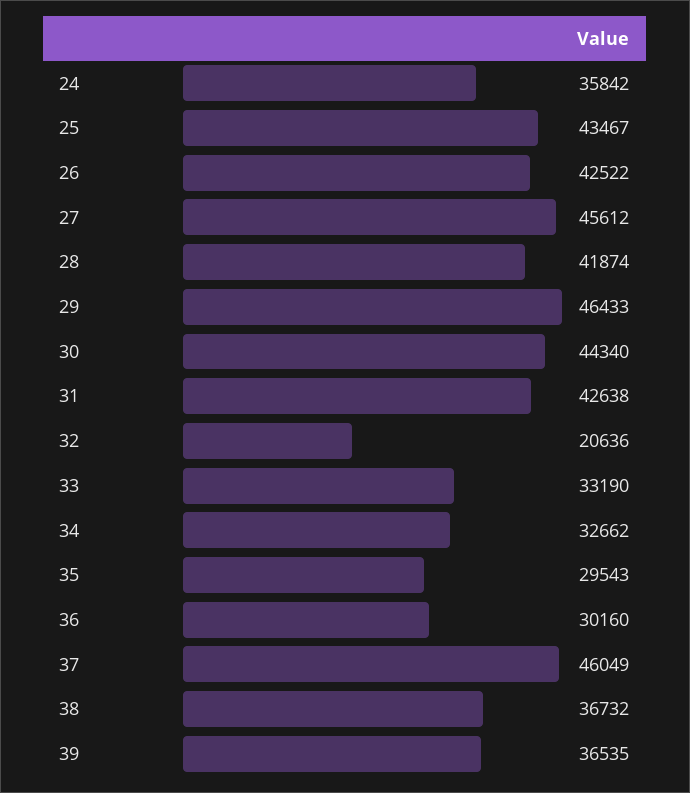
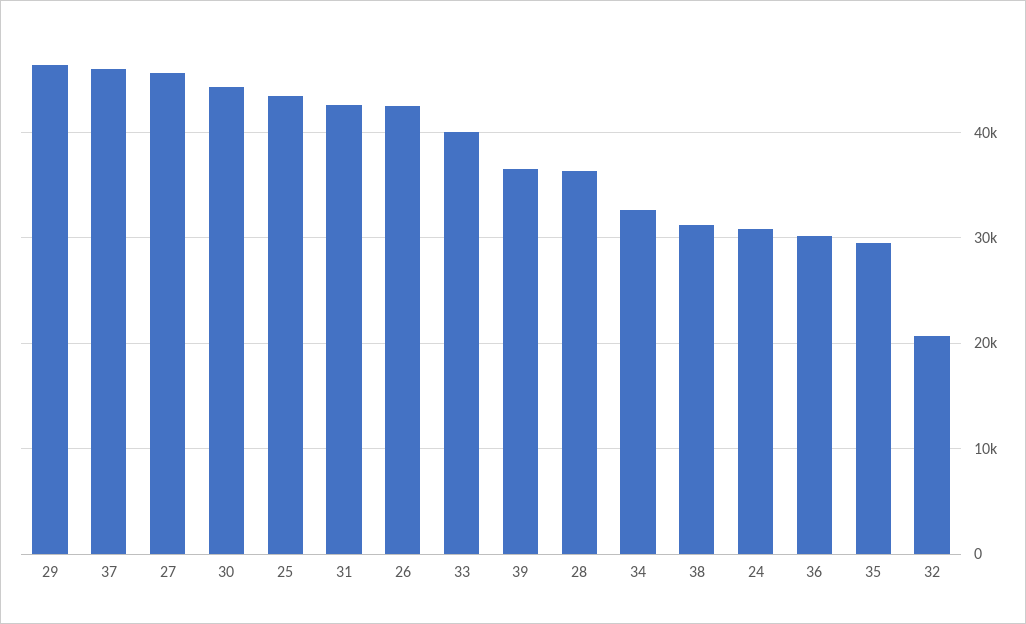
  {
-   "24": 35842,
+   "24": 31000,
    "25": 43467,
    "26": 42522,
    "27": 45612,
-   "28": 41874,
+   "28": 36000,
    "29": 46433,
    "30": 44340,
    "31": 42638,
    "32": 20636,
-   "33": 33190,
+   "33": 40000,
    "34": 32662,
    "35": 29543,
    "36": 30160,
    "37": 46049,
-   "38": 36732,
+   "38": 31000,
    "39": 36535
  }

